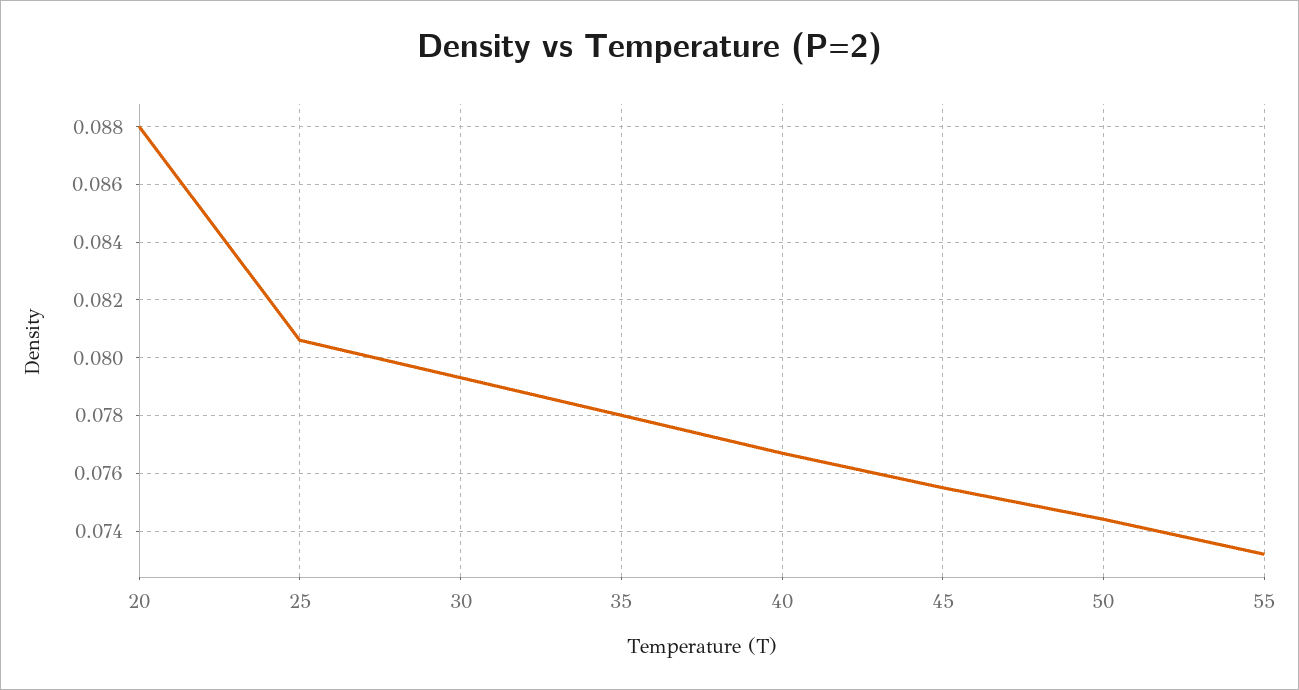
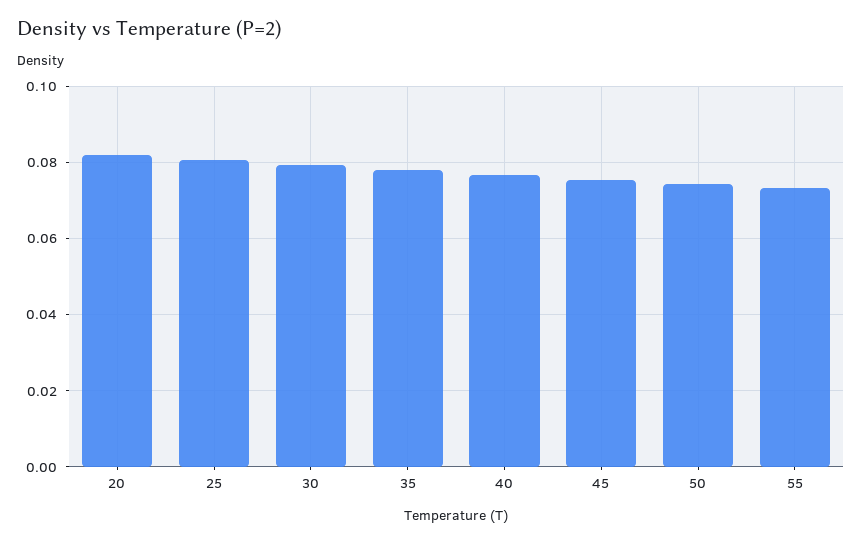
  {
-   "20": 0.088,
+   "20": 0.082,
    "25": 0.0805,
    "30": 0.0795,
    "35": 0.078,
    "40": 0.0765,
    "45": 0.0755,
    "50": 0.0745,
    "55": 0.073
  }

